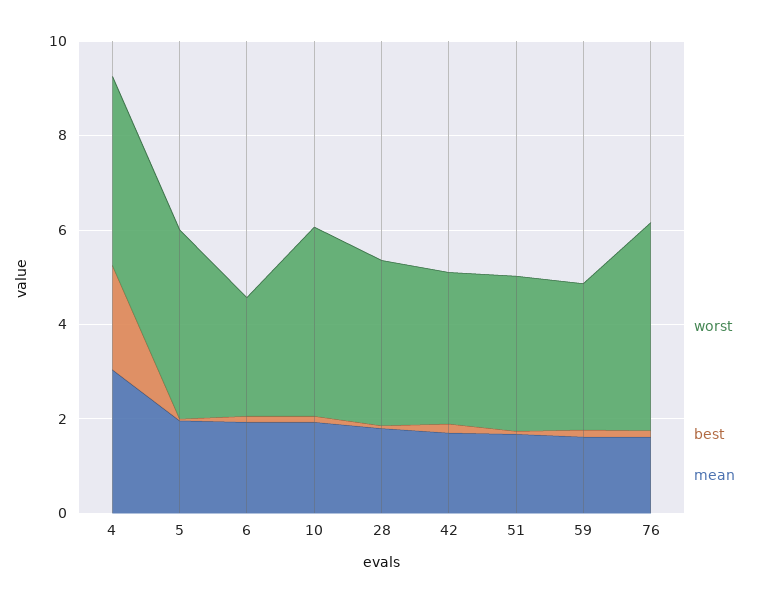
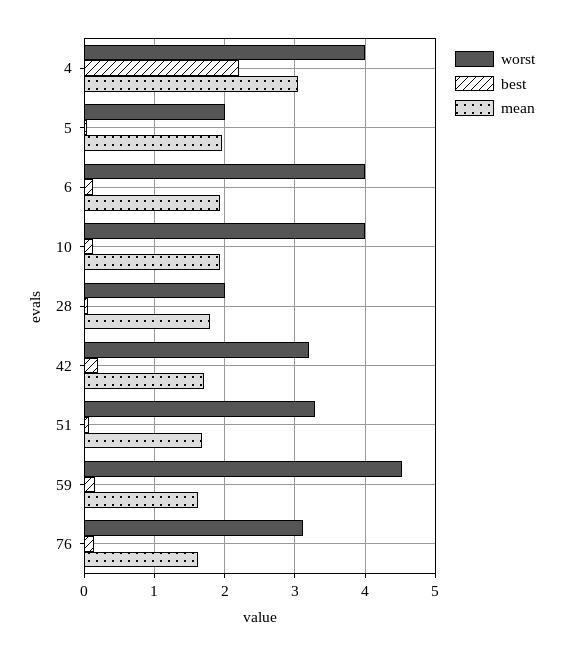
  {
    "worst": {
      "4": 4,
-     "5": 4,
+     "5": 2,
-     "6": 2.5,
+     "6": 4,
      "10": 4,
-     "28": 3.5,
+     "28": 2,
      "42": 3.2,
      "51": 3.3,
-     "59": 3,
+     "59": 4.5,
-     "76": 4.5
+     "76": 3.1
    },
    "best": {
      "4": 2.2,
      "5": 0,
      "6": 0.1,
      "10": 0.1,
      "28": 0.1,
      "42": 0.2,
      "51": 0.1,
      "59": 0.1,
      "76": 0.1
    },
    "mean": {
      "4": 3,
      "5": 2,
      "6": 1.9,
      "10": 1.9,
      "28": 1.8,
      "42": 1.7,
      "51": 1.7,
      "59": 1.6,
      "76": 1.6
    }
  }

